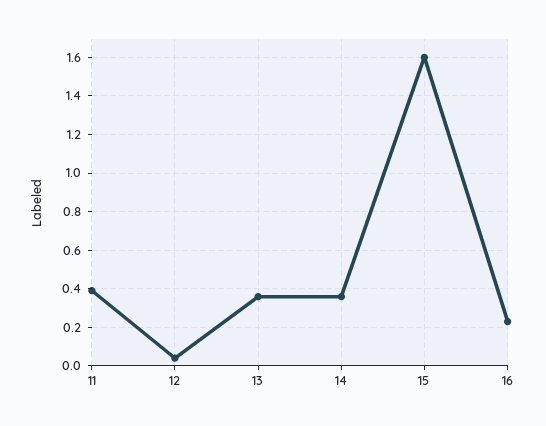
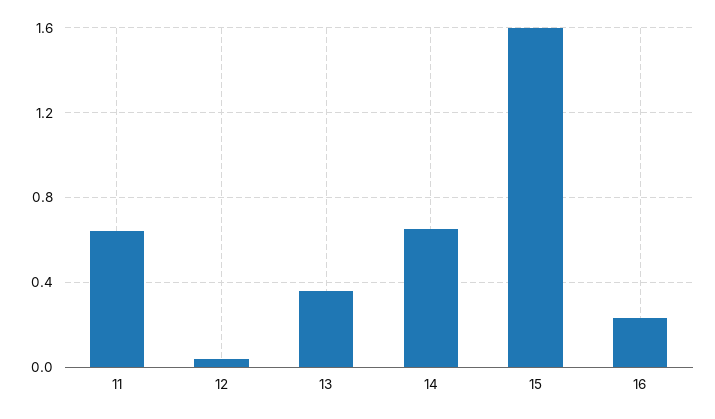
  {
-   "11": 0.4,
+   "11": 0.65,
    "12": 0.05,
    "13": 0.35,
-   "14": 0.35,
+   "14": 0.65,
    "15": 1.6,
    "16": 0.25
  }

